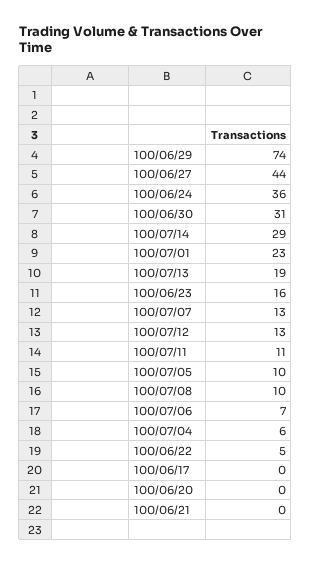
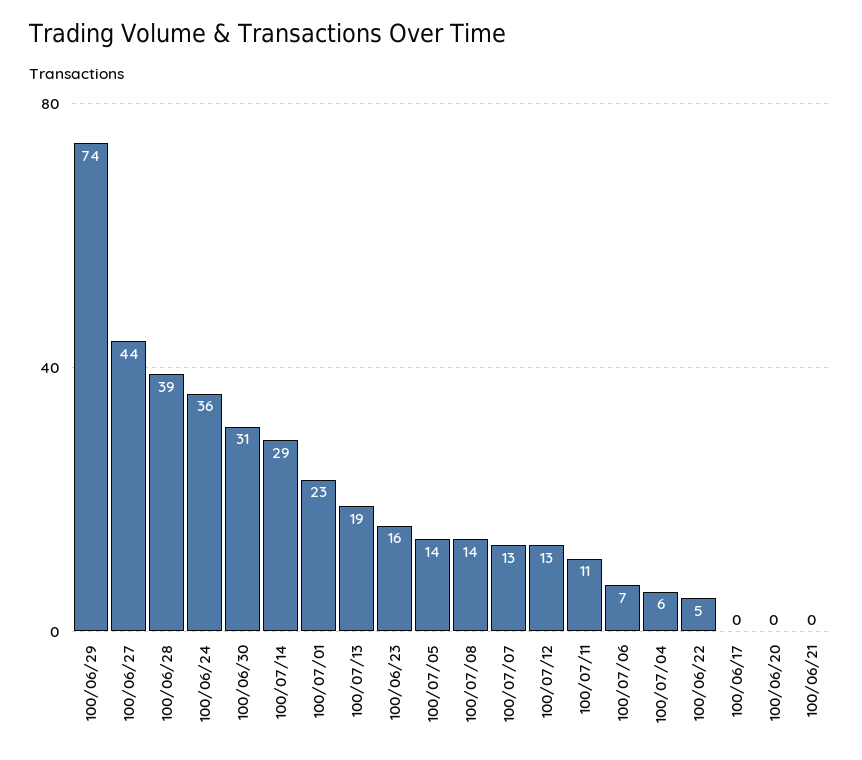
  {
    "100/06/29": 74,
    "100/06/27": 44,
    "100/06/24": 36,
    "100/06/30": 31,
    "100/07/14": 29,
    "100/07/01": 23,
    "100/07/13": 19,
    "100/06/23": 16,
    "100/07/07": 13,
    "100/07/12": 13,
    "100/07/11": 11,
-   "100/07/05": 10,
+   "100/07/05": 14,
-   "100/07/08": 10,
+   "100/07/08": 14,
    "100/07/06": 7,
    "100/07/04": 6,
    "100/06/22": 5,
    "100/06/17": 0,
    "100/06/20": 0,
-   "100/06/21": 0
+   "100/06/21": 0,
+   "100/06/28": 39
  }

